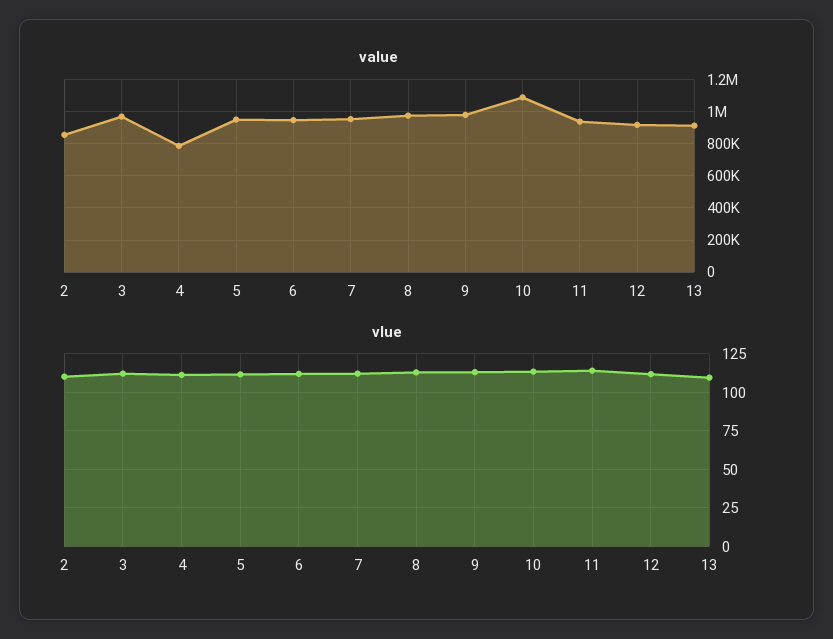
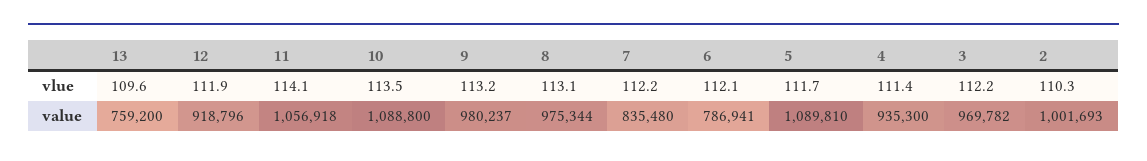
  {
    "value": {
-     "2": 850000,
+     "2": 1001693,
      "3": 969782,
-     "4": 800000,
+     "4": 935300,
-     "5": 950000,
+     "5": 1089810,
-     "6": 950000,
+     "6": 786941,
-     "7": 950000,
+     "7": 835480,
      "8": 975344,
      "9": 980237,
      "10": 1088800,
-     "11": 950000,
+     "11": 1056918,
      "12": 918796,
-     "13": 900000
+     "13": 759200
    },
    "vlue": {
      "2": 110.3,
      "3": 112.2,
      "4": 111.4,
      "5": 111.7,
      "6": 112.1,
      "7": 112.2,
      "8": 113.1,
      "9": 113.2,
      "10": 113.5,
      "11": 114.1,
      "12": 111.9,
      "13": 109.6
    }
  }

